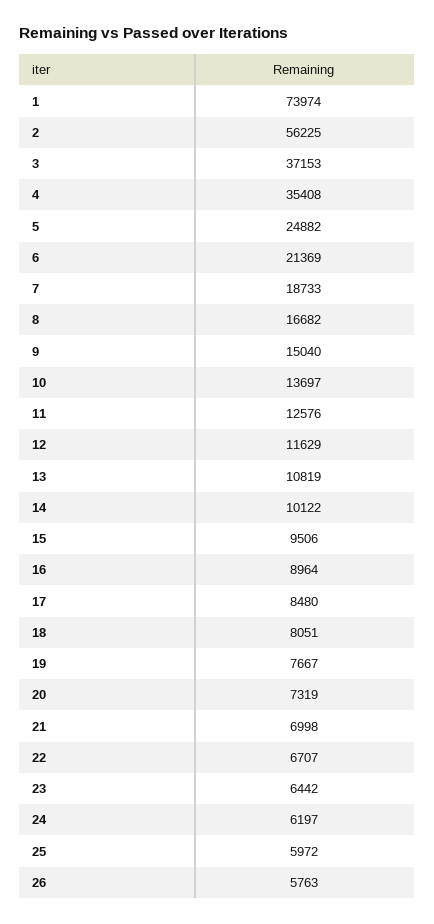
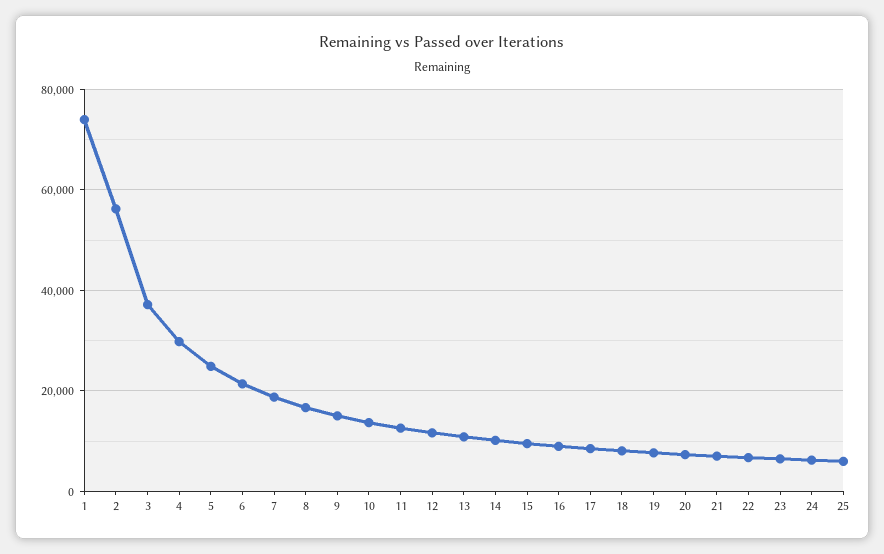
  {
    "1": 73974,
    "2": 56225,
    "3": 37153,
-   "4": 35408,
+   "4": 30000,
    "5": 24882,
    "6": 21369,
    "7": 18733,
    "8": 16682,
    "9": 15040,
    "10": 13697,
    "11": 12576,
    "12": 11629,
    "13": 10819,
    "14": 10122,
    "15": 9506,
    "16": 8964,
    "17": 8480,
    "18": 8051,
    "19": 7667,
    "20": 7319,
    "21": 6998,
    "22": 6707,
    "23": 6442,
    "24": 6197,
-   "25": 5972,
+   "25": 5972
-   "26": 5763
  }

